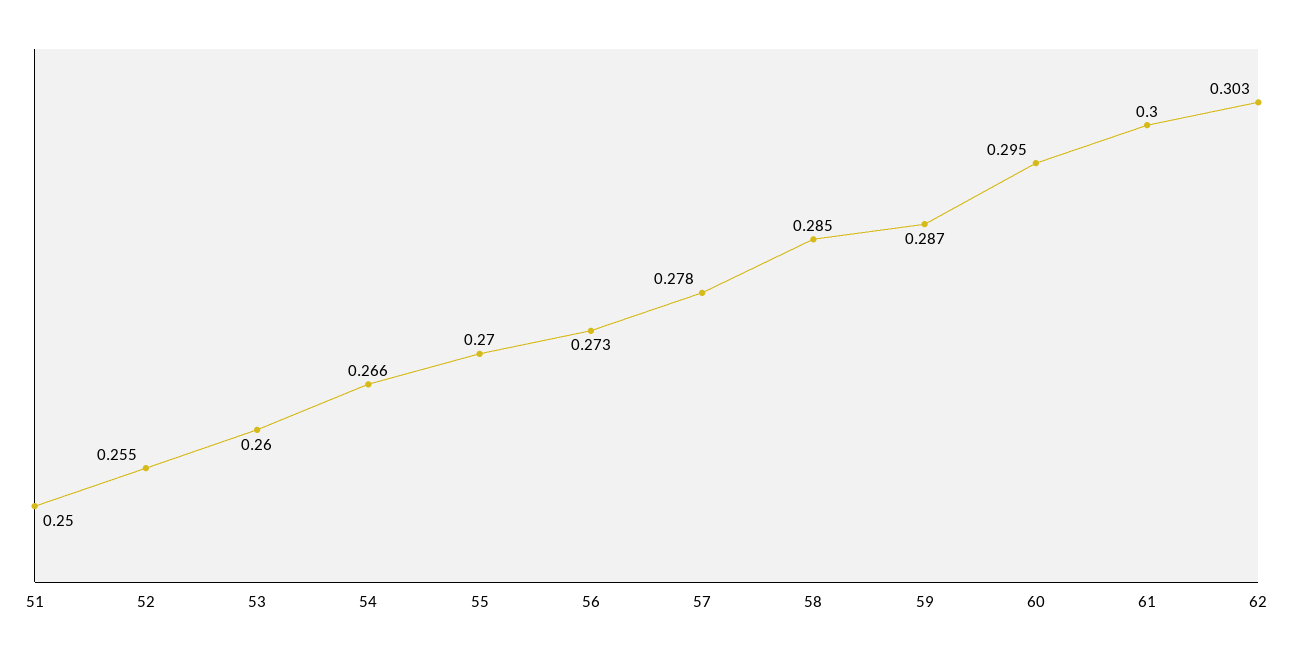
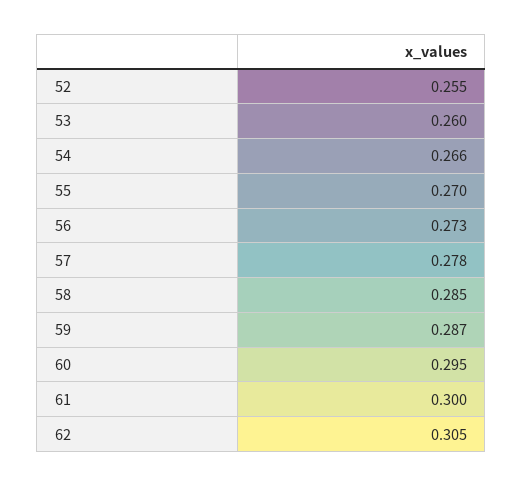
  {
-   "51": 0.25,
    "52": 0.255,
    "53": 0.26,
    "54": 0.266,
    "55": 0.27,
    "56": 0.273,
    "57": 0.278,
    "58": 0.285,
    "59": 0.287,
    "60": 0.295,
    "61": 0.3,
-   "62": 0.303
+   "62": 0.305
  }

